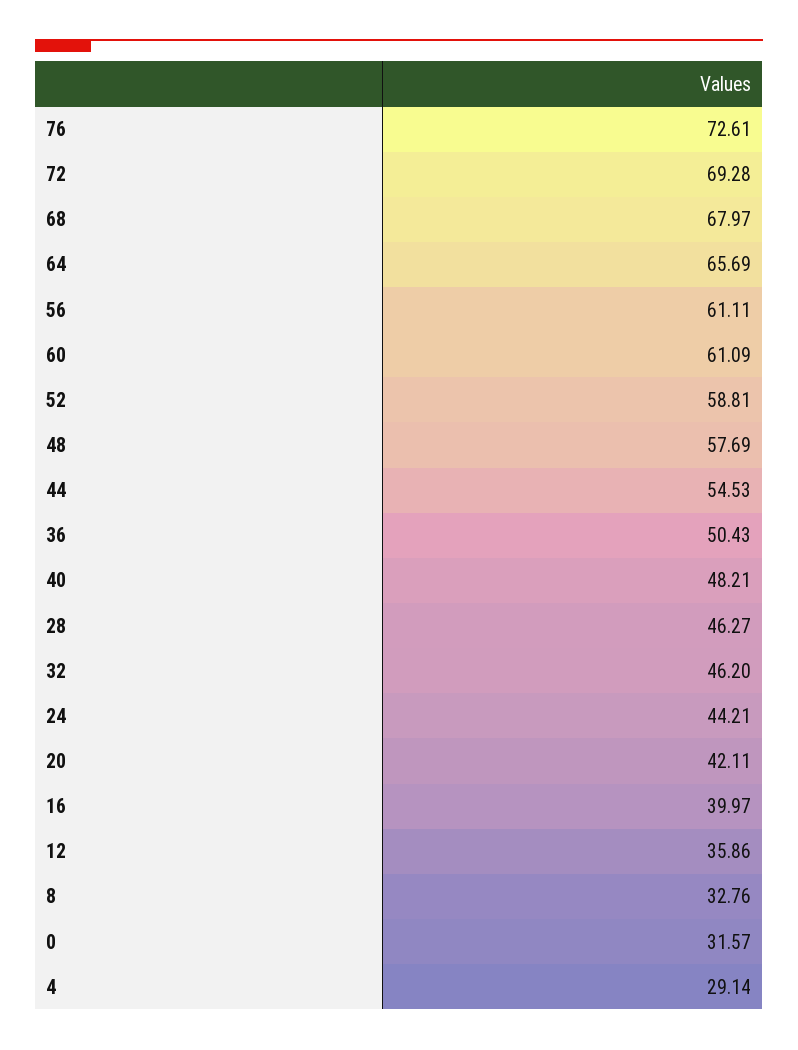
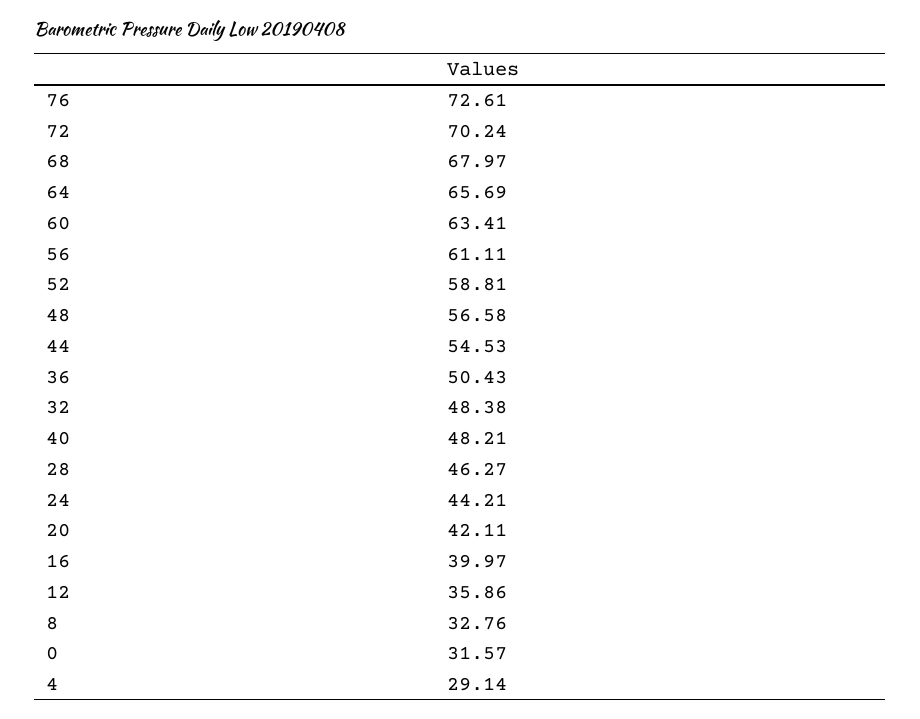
  {
    "76": 72.61,
-   "72": 69.28,
+   "72": 70.24,
    "68": 67.97,
    "64": 65.69,
    "56": 61.11,
-   "60": 61.09,
+   "60": 63.41,
    "52": 58.81,
-   "48": 57.69,
+   "48": 56.58,
    "44": 54.53,
    "36": 50.43,
    "40": 48.21,
    "28": 46.27,
-   "32": 46.2,
+   "32": 48.38,
    "24": 44.21,
    "20": 42.11,
    "16": 39.97,
    "12": 35.86,
    "8": 32.76,
    "0": 31.57,
    "4": 29.14
  }

